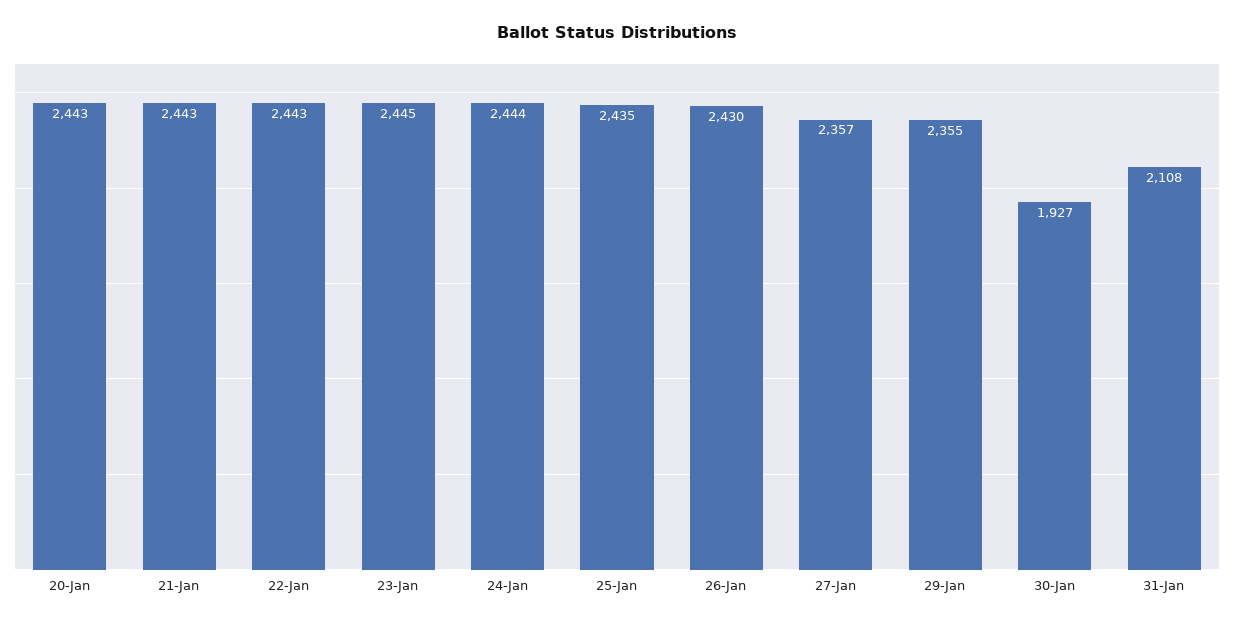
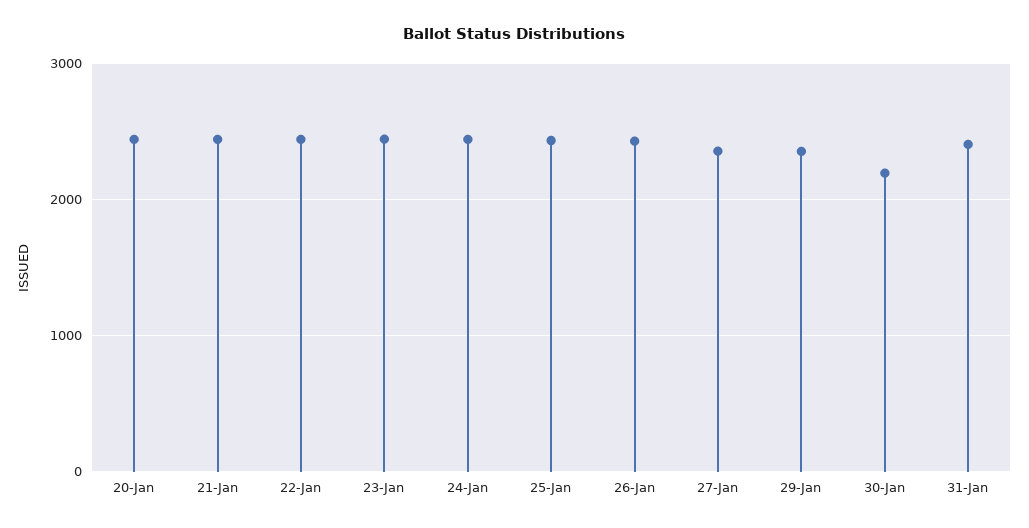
  {
    "20-Jan": 2443,
    "21-Jan": 2443,
    "22-Jan": 2443,
    "23-Jan": 2445,
    "24-Jan": 2444,
    "25-Jan": 2435,
    "26-Jan": 2430,
    "27-Jan": 2357,
    "29-Jan": 2355,
-   "30-Jan": 1927,
+   "30-Jan": 2200,
-   "31-Jan": 2108
+   "31-Jan": 2400
  }

